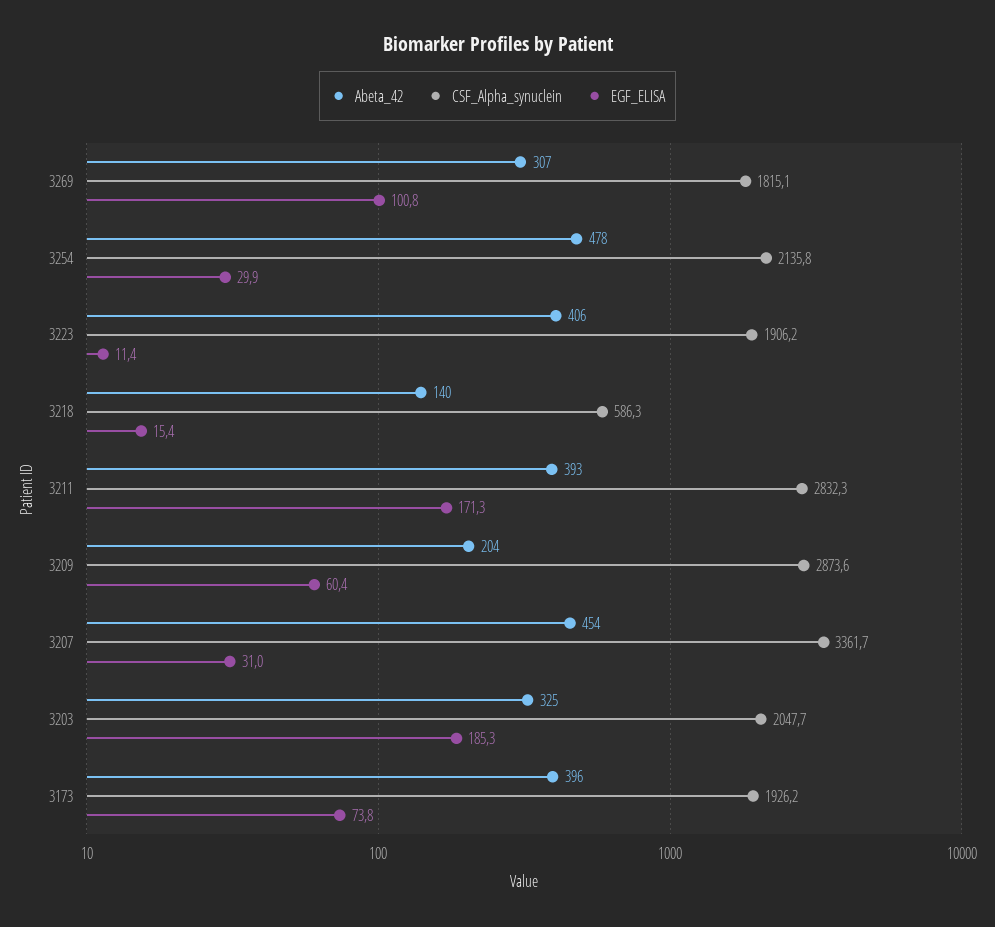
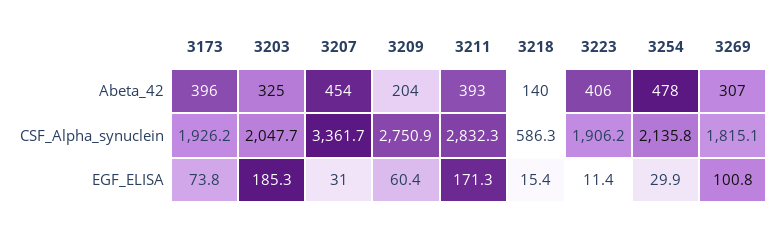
  {
    "Abeta_42": {
      "3269": 307,
      "3254": 478,
      "3223": 406,
      "3218": 140,
      "3211": 393,
      "3209": 204,
      "3207": 454,
      "3203": 325,
      "3173": 396
    },
    "CSF_Alpha_synuclein": {
      "3269": 1815.1,
      "3254": 2135.8,
      "3223": 1906.2,
      "3218": 586.3,
      "3211": 2832.3,
-     "3209": 2873.6,
+     "3209": 2750.9,
      "3207": 3361.7,
      "3203": 2047.7,
      "3173": 1926.2
    },
    "EGF_ELISA": {
      "3269": 100.8,
      "3254": 29.9,
      "3223": 11.4,
      "3218": 15.4,
      "3211": 171.3,
      "3209": 60.4,
      "3207": 31,
      "3203": 185.3,
      "3173": 73.8
    }
  }

